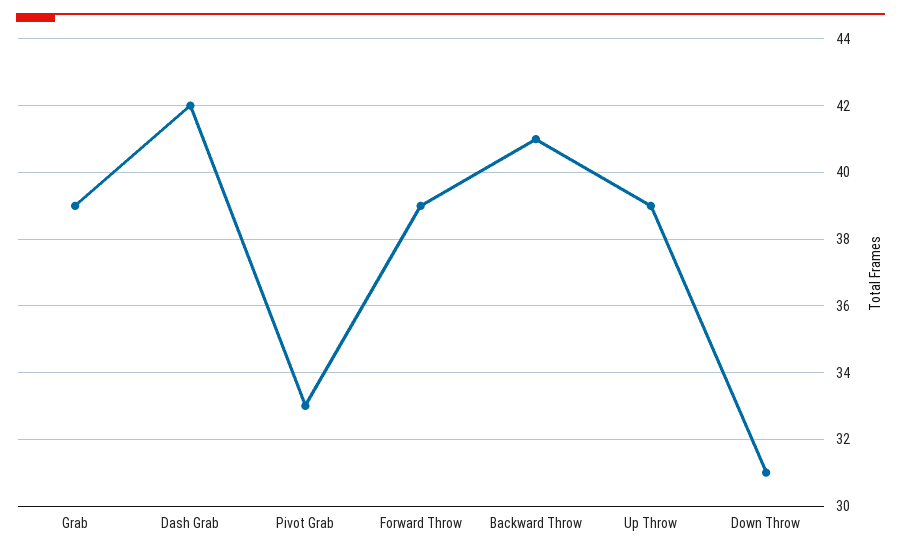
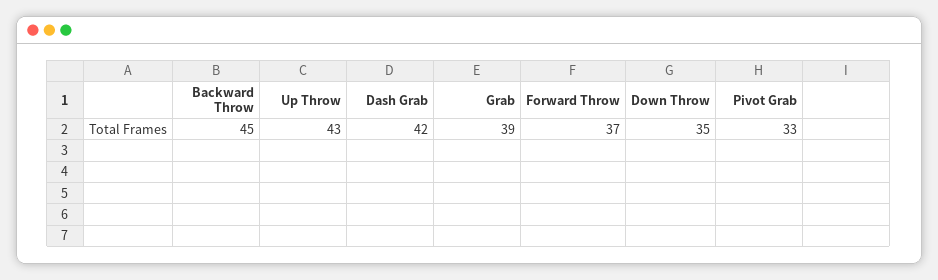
  {
    "Grab": 39,
    "Dash Grab": 42,
    "Pivot Grab": 33,
-   "Forward Throw": 39,
+   "Forward Throw": 37,
-   "Backward Throw": 41,
+   "Backward Throw": 45,
-   "Up Throw": 39,
+   "Up Throw": 43,
-   "Down Throw": 31
+   "Down Throw": 35
  }

